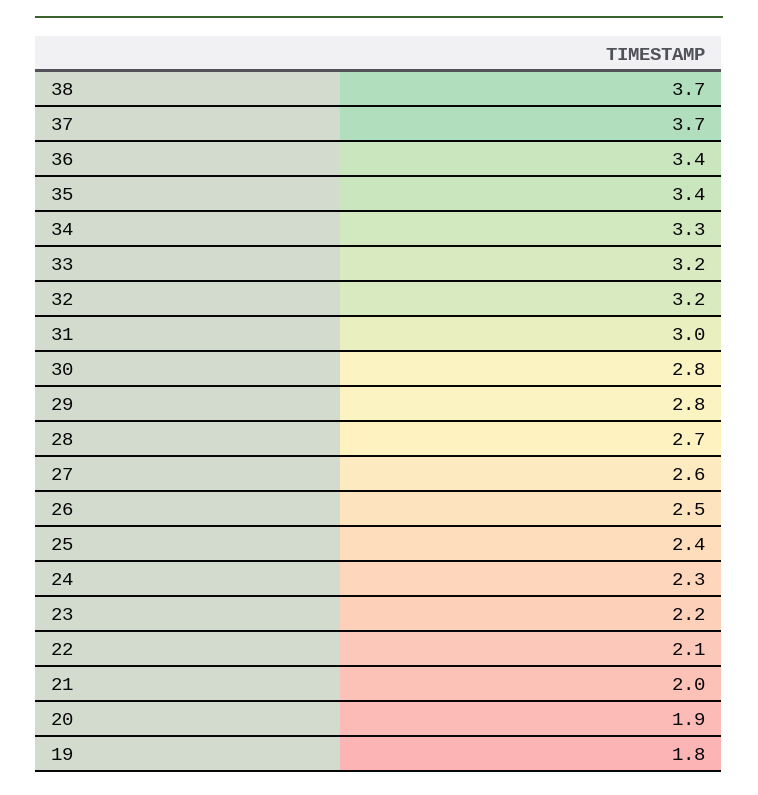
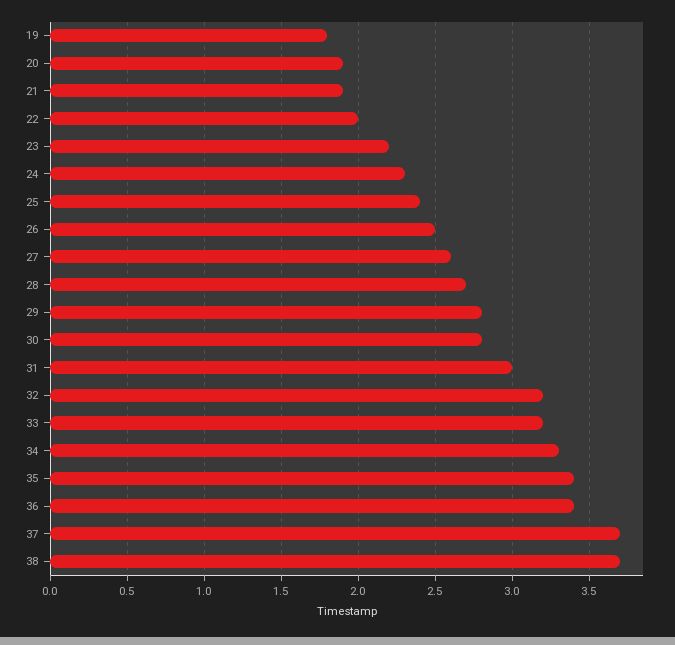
  {
    "38": 3.7,
    "37": 3.7,
    "36": 3.4,
    "35": 3.4,
    "34": 3.3,
    "33": 3.2,
    "32": 3.2,
    "31": 3,
    "30": 2.8,
    "29": 2.8,
    "28": 2.7,
    "27": 2.6,
    "26": 2.5,
    "25": 2.4,
    "24": 2.3,
    "23": 2.2,
-   "22": 2.1,
+   "22": 2,
-   "21": 2,
+   "21": 1.9,
    "20": 1.9,
    "19": 1.8
  }

